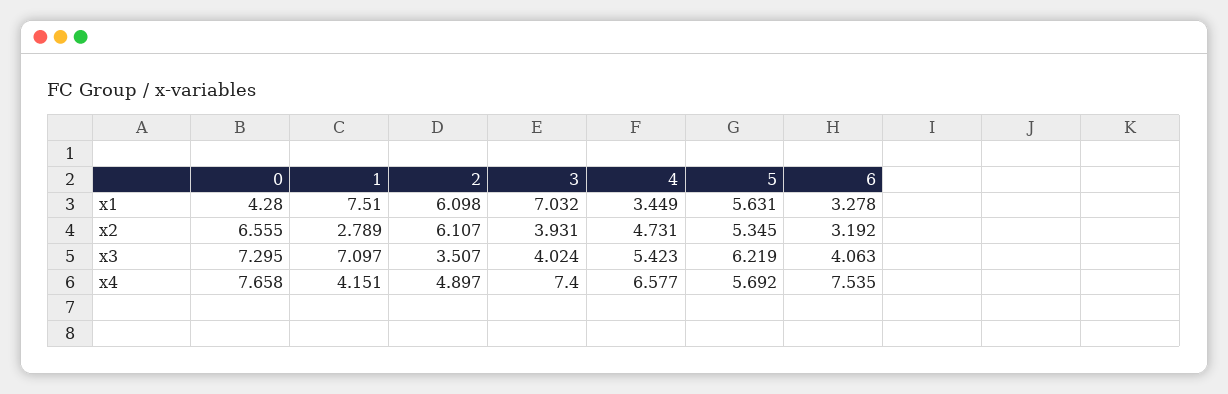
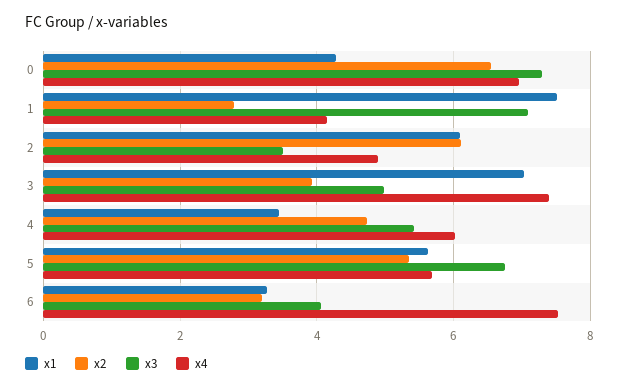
  {
    "x1": {
      "0": 4.28,
      "1": 7.51,
      "2": 6.098,
      "3": 7.032,
      "4": 3.449,
      "5": 5.631,
      "6": 3.278
    },
    "x2": {
      "0": 6.555,
      "1": 2.789,
      "2": 6.107,
      "3": 3.931,
      "4": 4.731,
      "5": 5.345,
      "6": 3.192
    },
    "x3": {
      "0": 7.295,
      "1": 7.097,
      "2": 3.507,
-     "3": 4.024,
+     "3": 5,
      "4": 5.423,
-     "5": 6.219,
+     "5": 6.8,
      "6": 4.063
    },
    "x4": {
-     "0": 7.658,
+     "0": 7,
      "1": 4.151,
      "2": 4.897,
      "3": 7.4,
-     "4": 6.577,
+     "4": 6,
      "5": 5.692,
      "6": 7.535
    }
  }

